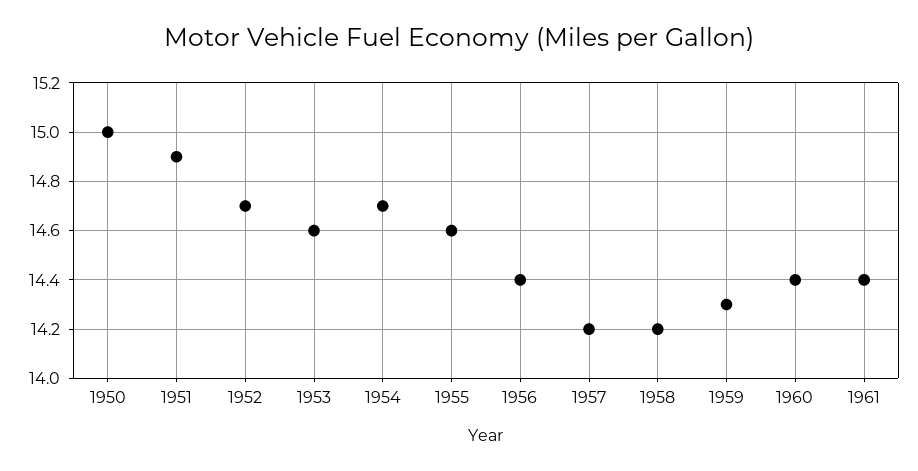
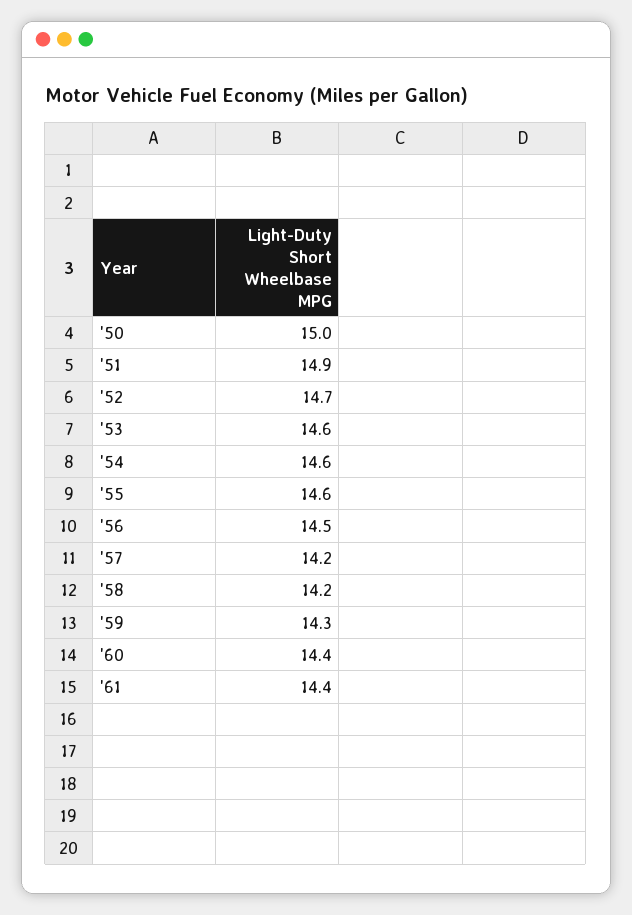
  {
    "1950": 15,
    "1951": 14.9,
    "1952": 14.7,
    "1953": 14.6,
-   "1954": 14.7,
+   "1954": 14.6,
    "1955": 14.6,
-   "1956": 14.4,
+   "1956": 14.5,
    "1957": 14.2,
    "1958": 14.2,
    "1959": 14.3,
    "1960": 14.4,
    "1961": 14.4
  }

